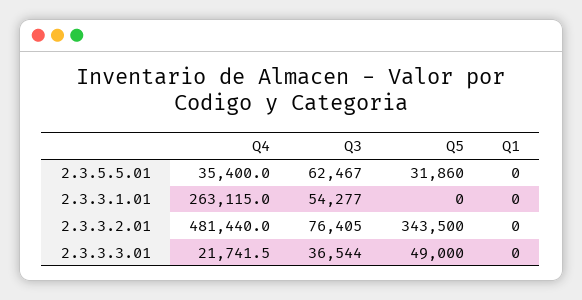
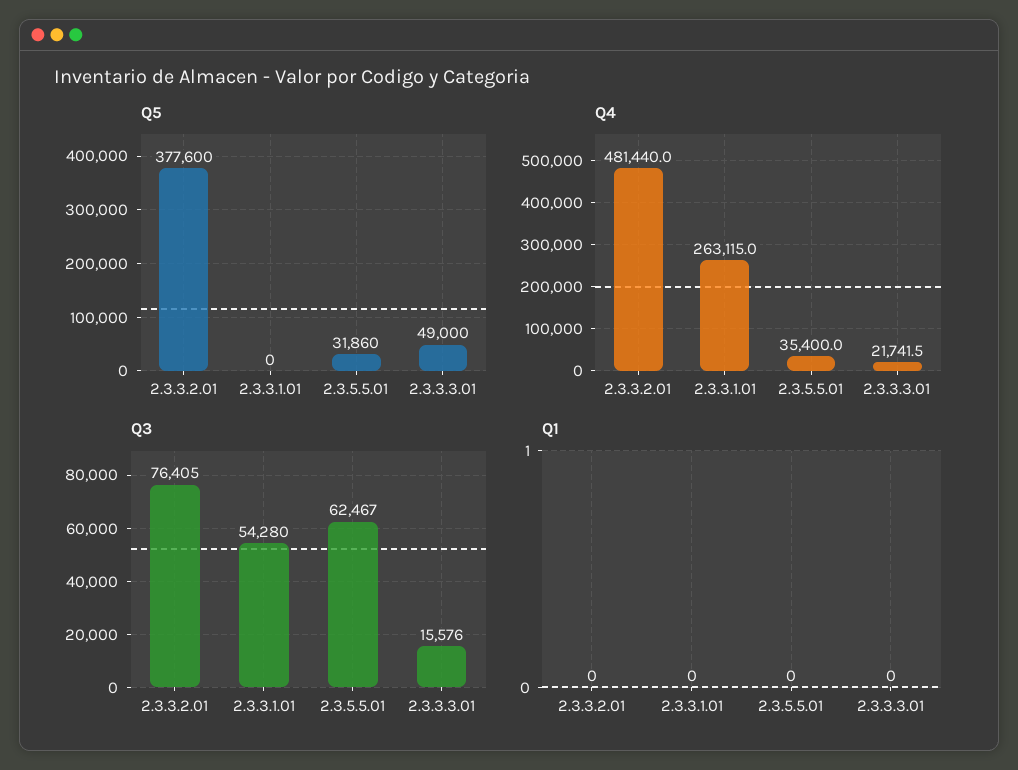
  {
    "Q4": {
      "2.3.5.5.01": 35400,
      "2.3.3.1.01": 263115,
      "2.3.3.2.01": 481440,
      "2.3.3.3.01": 21741.5
    },
    "Q3": {
      "2.3.5.5.01": 62467,
-     "2.3.3.1.01": 54277,
+     "2.3.3.1.01": 54280,
      "2.3.3.2.01": 76405,
-     "2.3.3.3.01": 36544
+     "2.3.3.3.01": 15576
    },
    "Q5": {
      "2.3.5.5.01": 31860,
      "2.3.3.1.01": 0,
-     "2.3.3.2.01": 343500,
+     "2.3.3.2.01": 377600,
      "2.3.3.3.01": 49000
    },
    "Q1": {
      "2.3.5.5.01": 0,
      "2.3.3.1.01": 0,
      "2.3.3.2.01": 0,
      "2.3.3.3.01": 0
    }
  }

